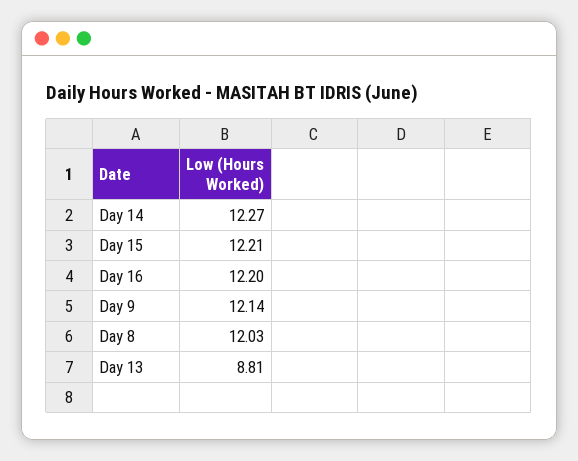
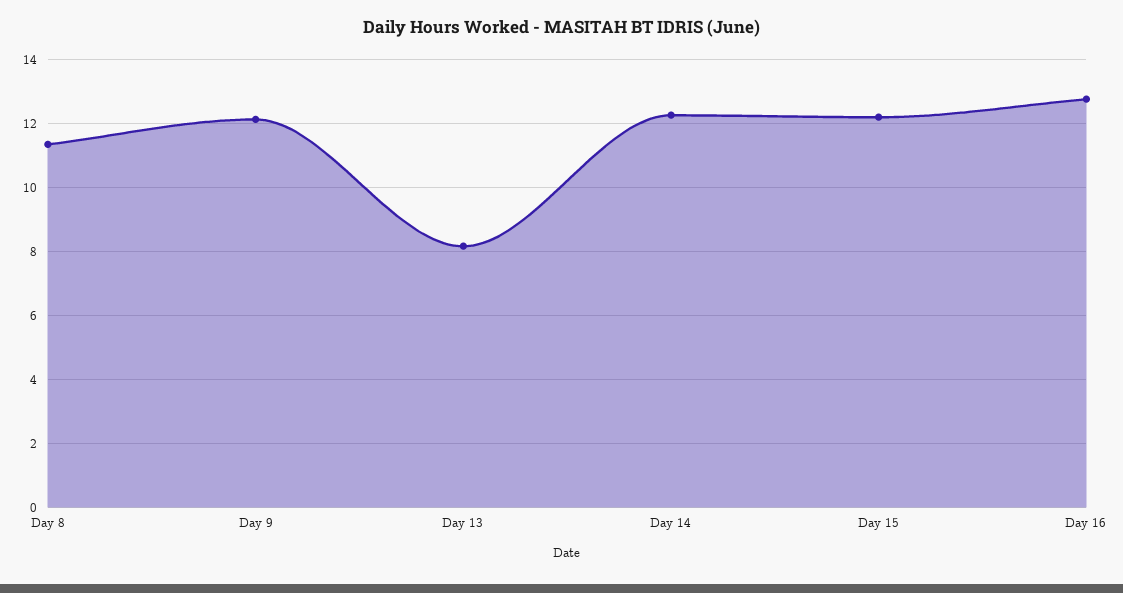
  {
    "Day 14": 12.27,
    "Day 15": 12.21,
-   "Day 16": 12.2,
+   "Day 16": 12.8,
    "Day 9": 12.14,
-   "Day 8": 12.03,
+   "Day 8": 11.4,
-   "Day 13": 8.81
+   "Day 13": 8.2
  }

